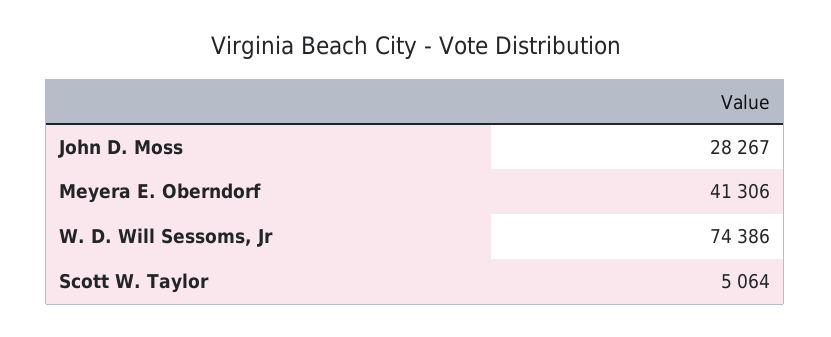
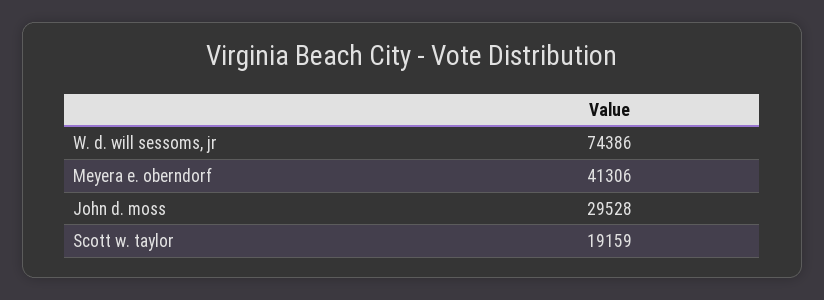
  {
-   "John D. Moss": 28267,
+   "John D. Moss": 29528,
    "Meyera E. Oberndorf": 41306,
    "W. D. Will Sessoms, Jr": 74386,
-   "Scott W. Taylor": 5064
+   "Scott W. Taylor": 19159
  }

